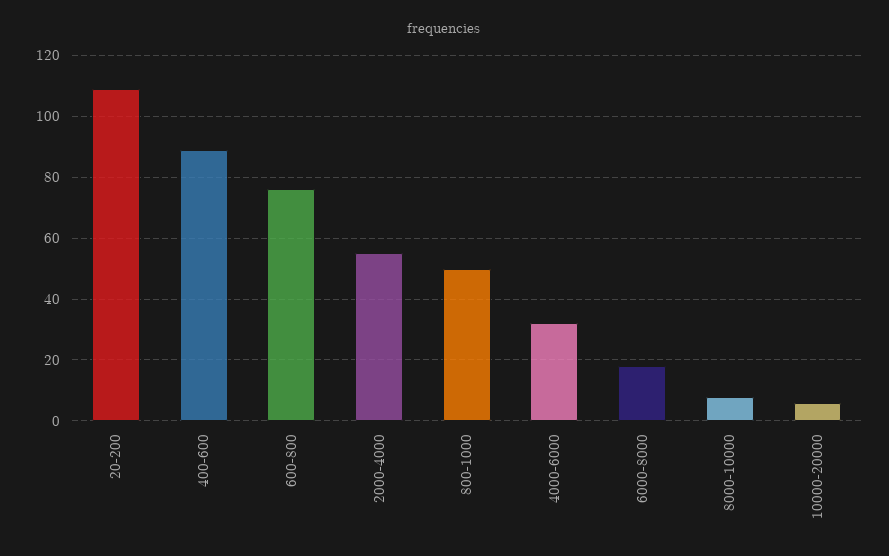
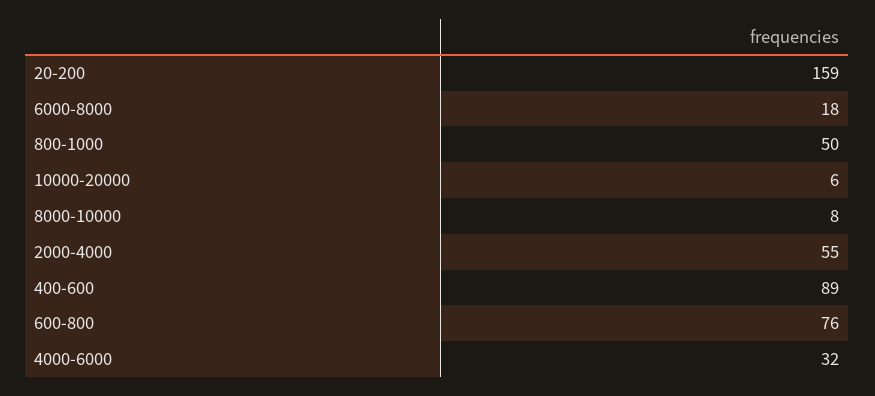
  {
-   "20-200": 110,
+   "20-200": 159,
    "400-600": 89,
    "600-800": 76,
    "2000-4000": 55,
    "800-1000": 50,
    "4000-6000": 32,
    "6000-8000": 18,
    "8000-10000": 8,
    "10000-20000": 6
  }

